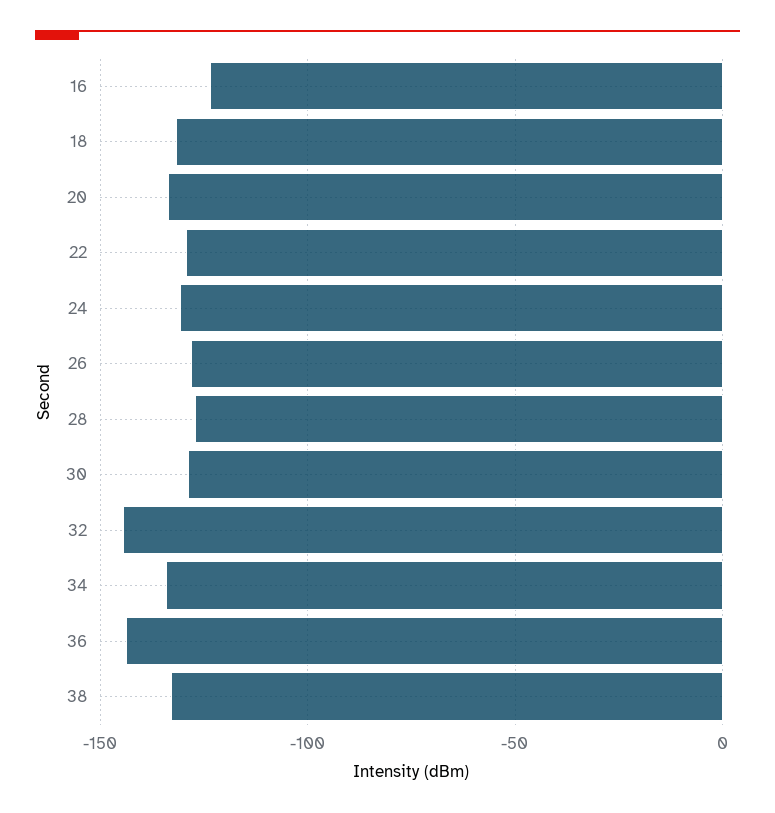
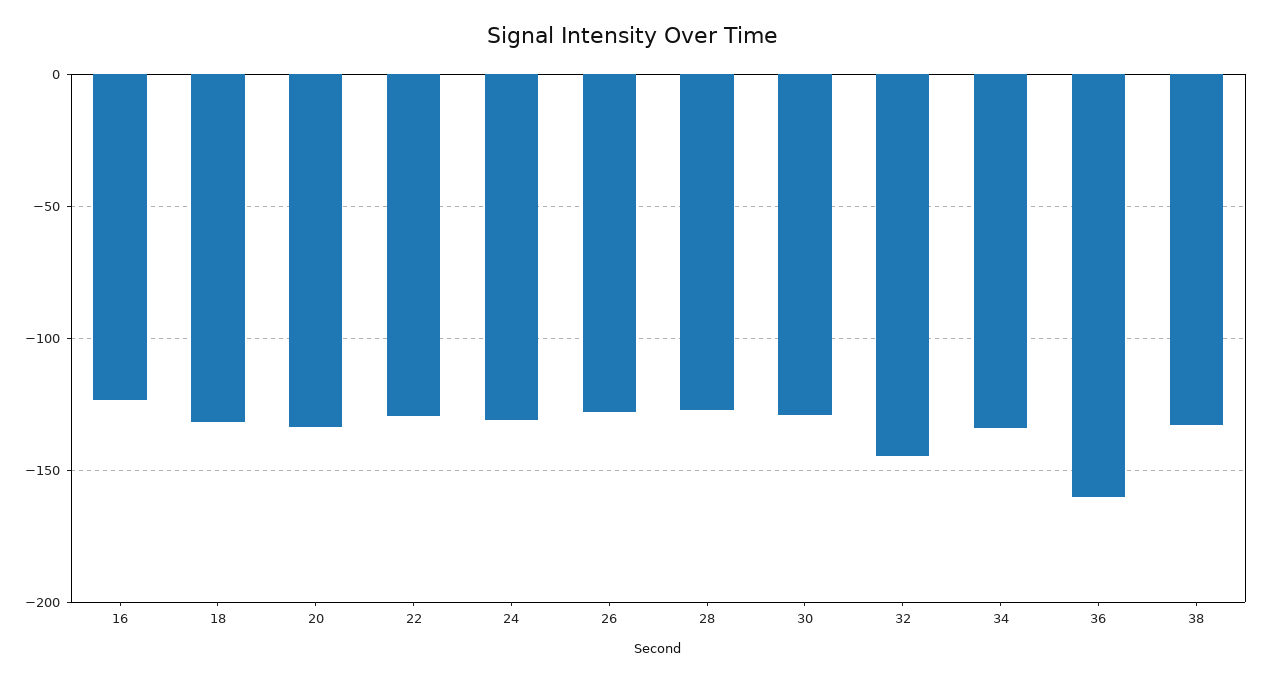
  {
    "16": -125,
    "18": -130,
    "20": -135,
    "22": -130,
    "24": -130,
    "26": -130,
    "28": -125,
    "30": -130,
    "32": -145,
    "34": -135,
-   "36": -145,
+   "36": -160,
    "38": -135
  }

